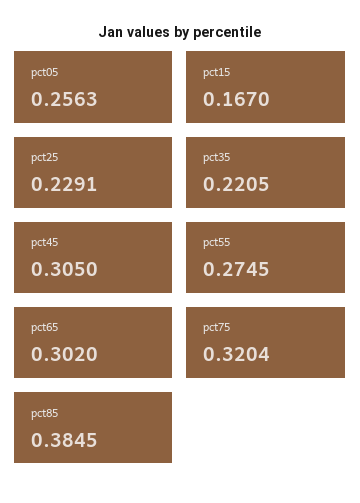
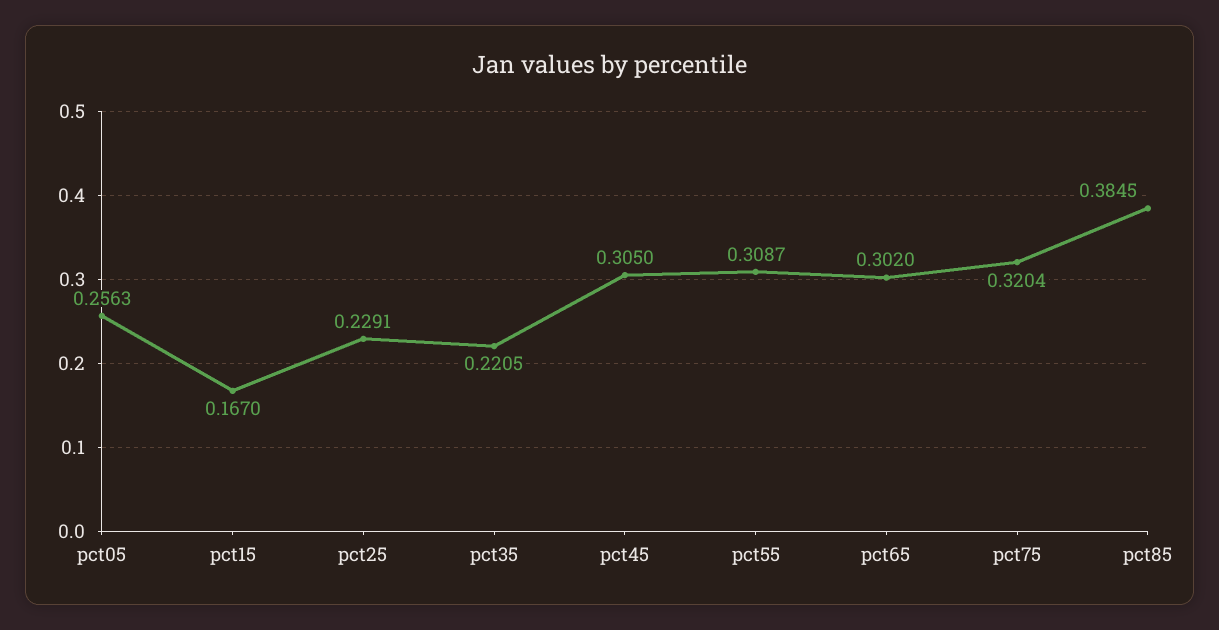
  {
    "pct05": 0.2563,
    "pct15": 0.167,
    "pct25": 0.2291,
    "pct35": 0.2205,
    "pct45": 0.305,
-   "pct55": 0.2745,
+   "pct55": 0.3087,
    "pct65": 0.302,
    "pct75": 0.3204,
    "pct85": 0.3845
  }

